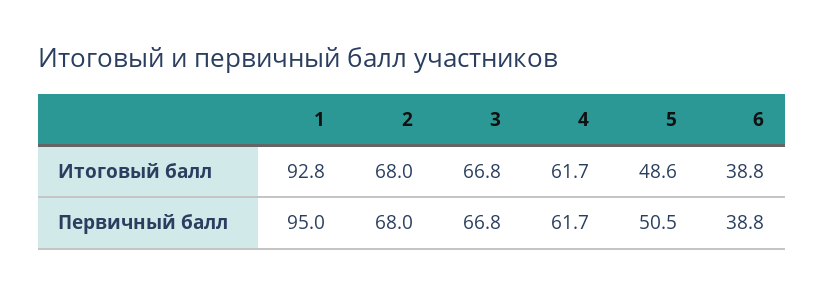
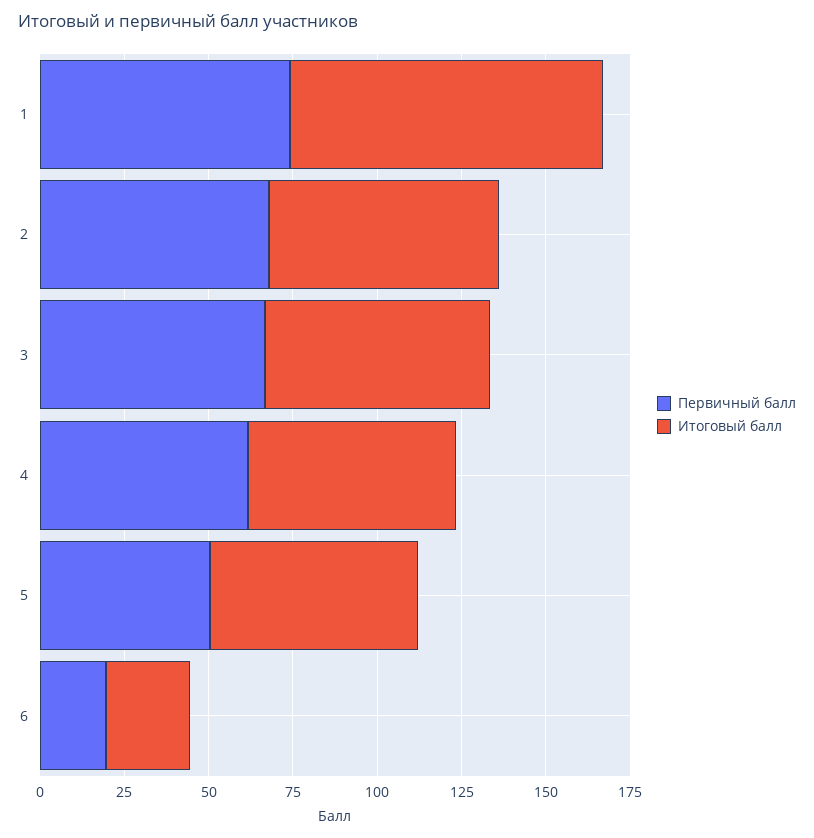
  {
    "Итоговый балл": {
      "1": 92.8,
      "2": 68,
      "3": 66.8,
      "4": 61.7,
-     "5": 48.6,
+     "5": 60,
-     "6": 38.8
+     "6": 25
    },
    "Первичный балл": {
-     "1": 95,
+     "1": 75,
      "2": 68,
      "3": 66.8,
      "4": 61.7,
      "5": 50.5,
-     "6": 38.8
+     "6": 20
    }
  }

